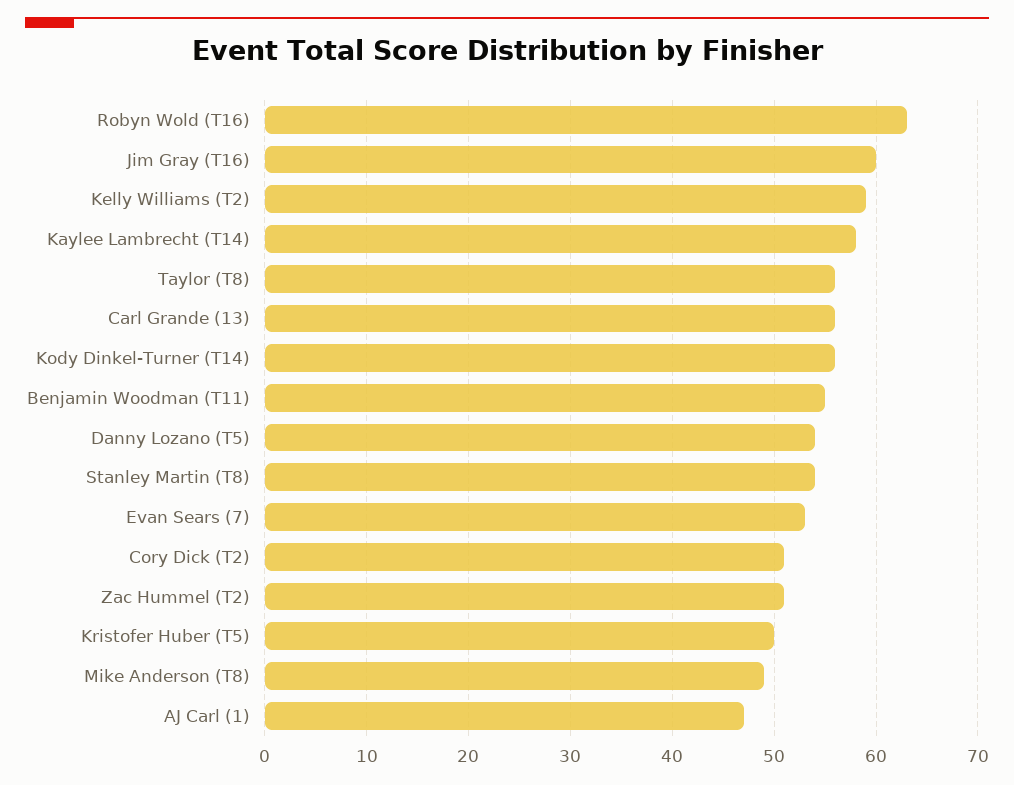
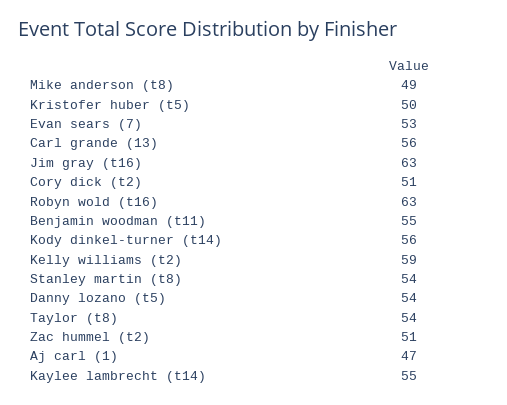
  {
    "Robyn Wold (T16)": 63,
-   "Jim Gray (T16)": 60,
+   "Jim Gray (T16)": 63,
    "Kelly Williams (T2)": 59,
-   "Kaylee Lambrecht (T14)": 58,
+   "Kaylee Lambrecht (T14)": 55,
-   "Taylor (T8)": 56,
+   "Taylor (T8)": 54,
    "Carl Grande (13)": 56,
    "Kody Dinkel-Turner (T14)": 56,
    "Benjamin Woodman (T11)": 55,
    "Danny Lozano (T5)": 54,
    "Stanley Martin (T8)": 54,
    "Evan Sears (7)": 53,
    "Cory Dick (T2)": 51,
    "Zac Hummel (T2)": 51,
    "Kristofer Huber (T5)": 50,
    "Mike Anderson (T8)": 49,
    "AJ Carl (1)": 47
  }

